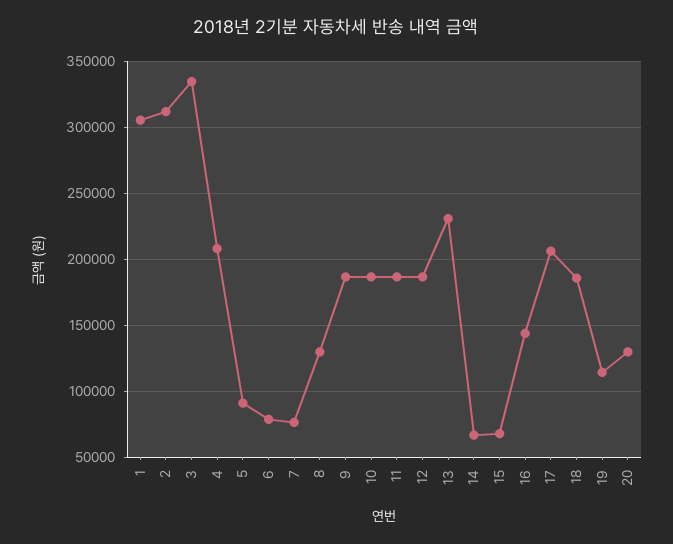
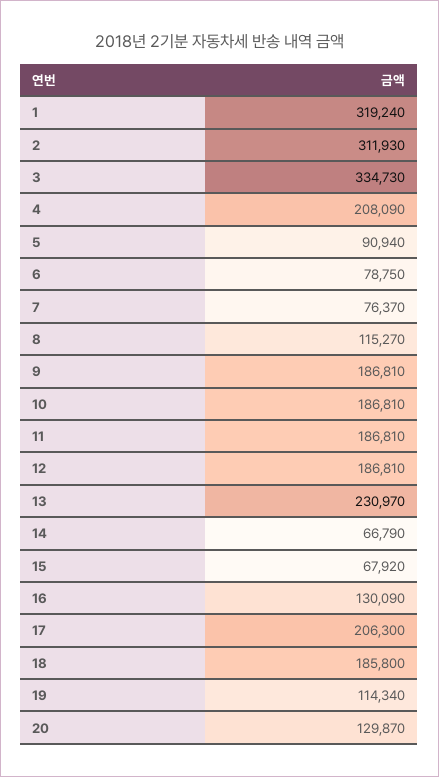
  {
-   "1": 305000,
+   "1": 319240,
    "2": 311930,
    "3": 334730,
    "4": 208090,
    "5": 90940,
    "6": 78750,
    "7": 76370,
-   "8": 130000,
+   "8": 115270,
    "9": 186810,
    "10": 186810,
    "11": 186810,
    "12": 186810,
    "13": 230970,
    "14": 66790,
    "15": 67920,
-   "16": 145000,
+   "16": 130090,
    "17": 206300,
    "18": 185800,
    "19": 114340,
    "20": 129870
  }

